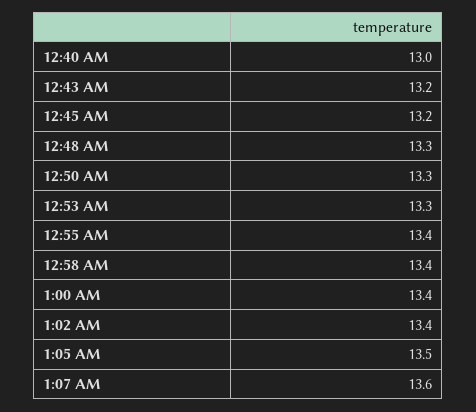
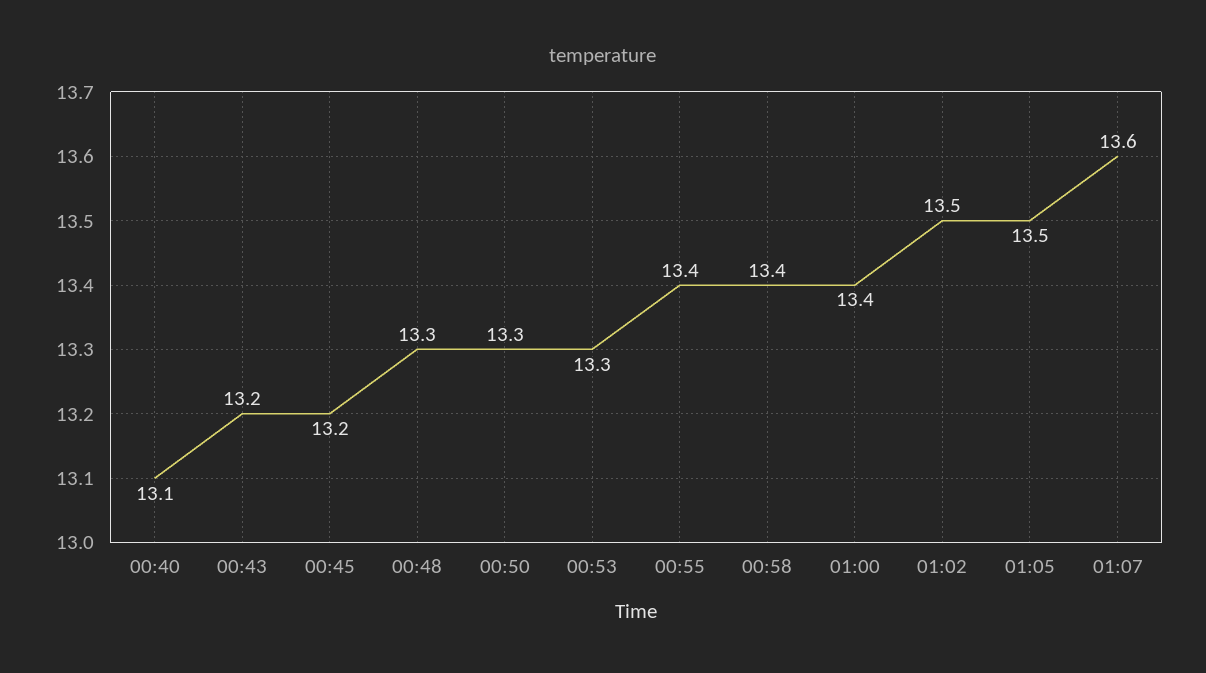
  {
-   "12:40 AM": 13,
+   "12:40 AM": 13.1,
    "12:43 AM": 13.2,
    "12:45 AM": 13.2,
    "12:48 AM": 13.3,
    "12:50 AM": 13.3,
    "12:53 AM": 13.3,
    "12:55 AM": 13.4,
    "12:58 AM": 13.4,
    "1:00 AM": 13.4,
-   "1:02 AM": 13.4,
+   "1:02 AM": 13.5,
    "1:05 AM": 13.5,
    "1:07 AM": 13.6
  }

